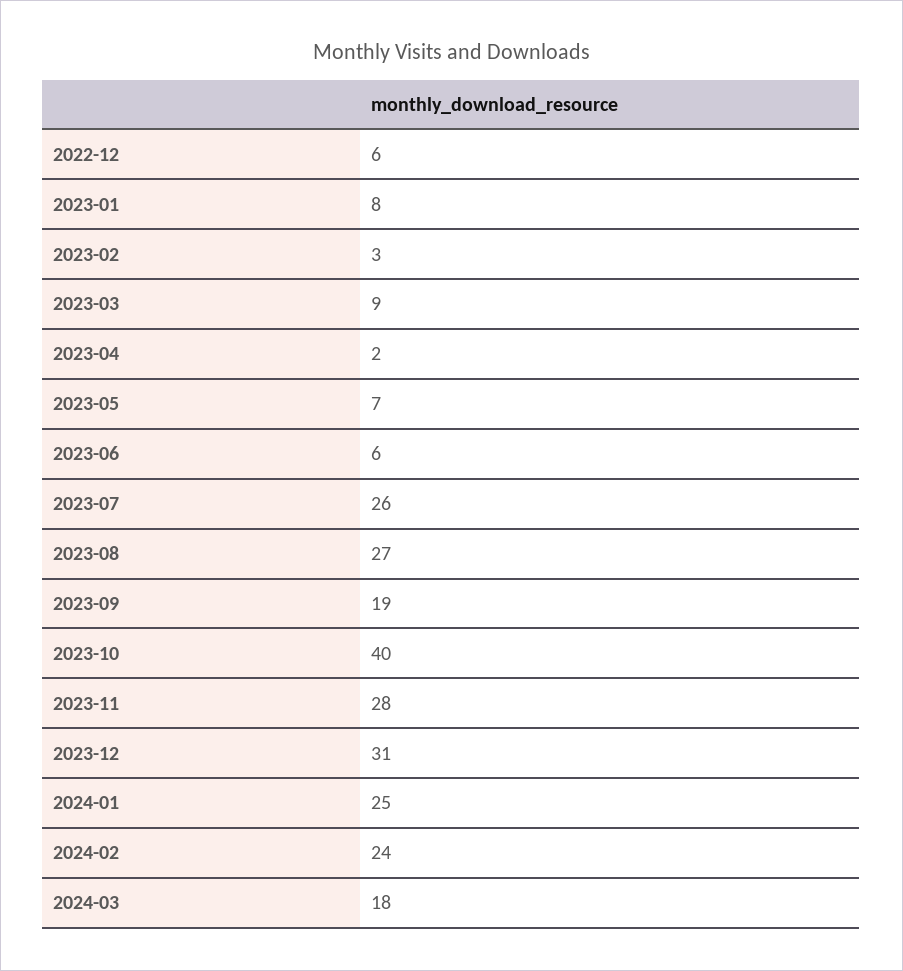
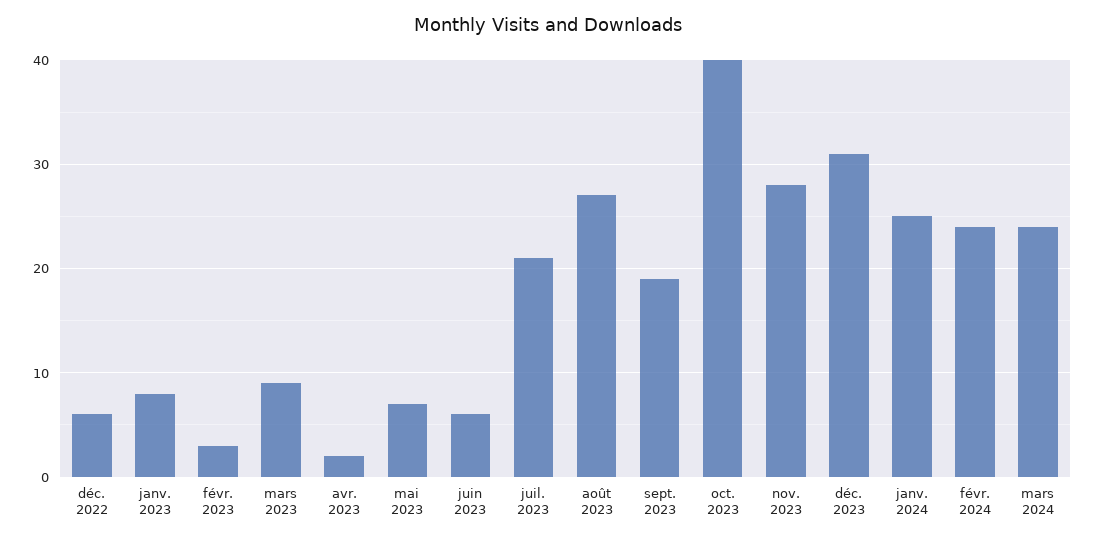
  {
    "2022-12": 6,
    "2023-01": 8,
    "2023-02": 3,
    "2023-03": 9,
    "2023-04": 2,
    "2023-05": 7,
    "2023-06": 6,
-   "2023-07": 26,
+   "2023-07": 21,
    "2023-08": 27,
    "2023-09": 19,
    "2023-10": 40,
    "2023-11": 28,
    "2023-12": 31,
    "2024-01": 25,
    "2024-02": 24,
-   "2024-03": 18
+   "2024-03": 24
  }

